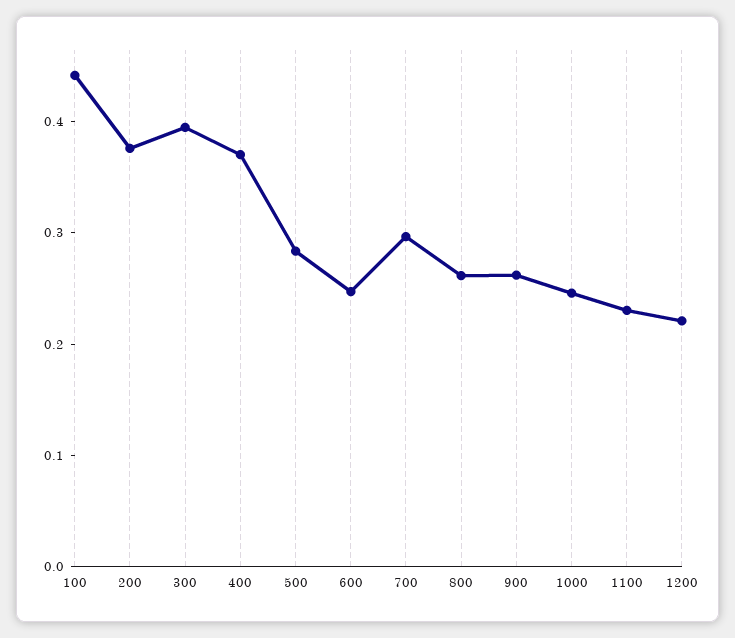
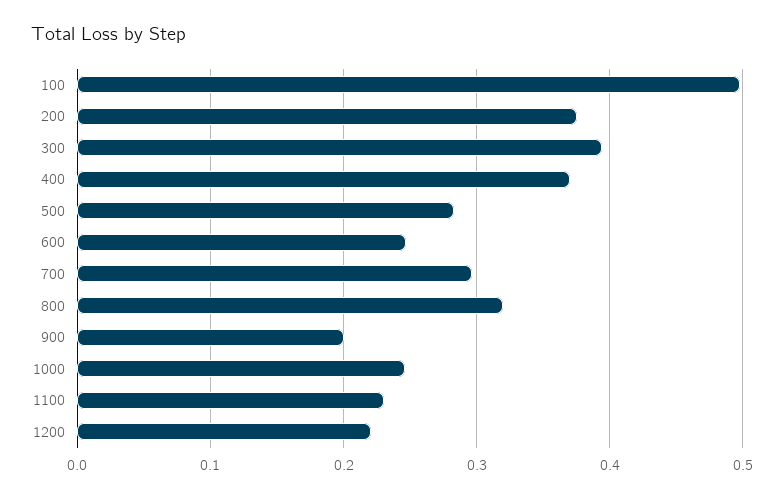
  {
-   "100": 0.44,
+   "100": 0.5,
    "200": 0.38,
    "300": 0.39,
    "400": 0.37,
    "500": 0.28,
    "600": 0.25,
    "700": 0.3,
-   "800": 0.26,
+   "800": 0.32,
-   "900": 0.26,
+   "900": 0.2,
    "1000": 0.25,
    "1100": 0.23,
    "1200": 0.22
  }

